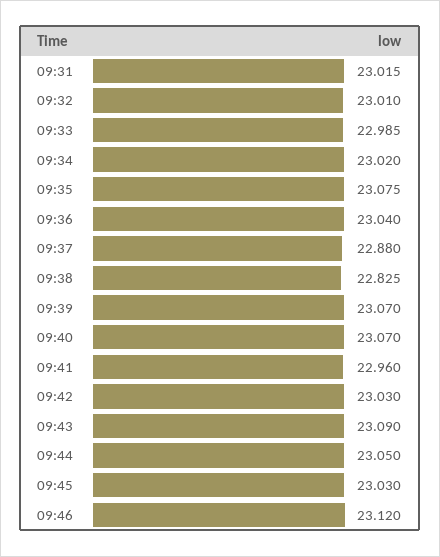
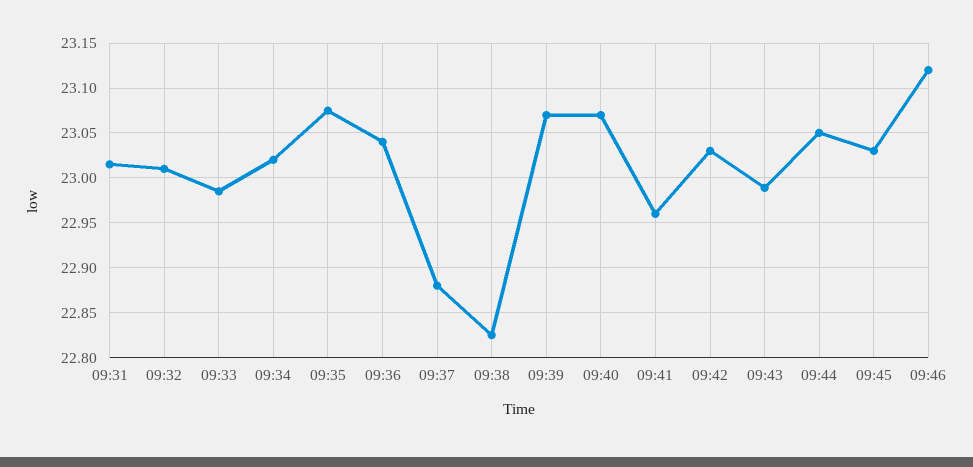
  {
    "09:31": 23.015,
    "09:32": 23.01,
    "09:33": 22.985,
    "09:34": 23.02,
    "09:35": 23.075,
    "09:36": 23.04,
    "09:37": 22.88,
    "09:38": 22.825,
    "09:39": 23.07,
    "09:40": 23.07,
    "09:41": 22.96,
    "09:42": 23.03,
-   "09:43": 23.09,
+   "09:43": 22.99,
    "09:44": 23.05,
    "09:45": 23.03,
    "09:46": 23.12
  }

